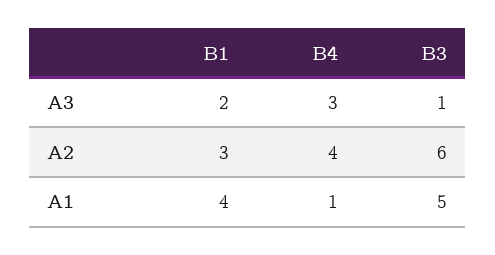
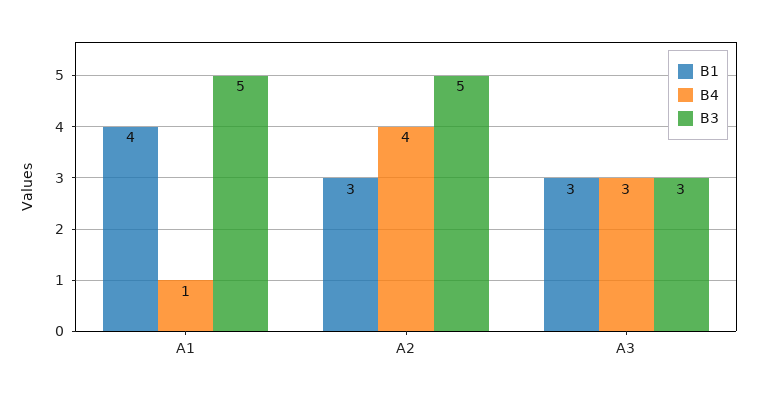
  {
    "B1": {
-     "A3": 2,
+     "A3": 3,
      "A2": 3,
      "A1": 4
    },
    "B4": {
      "A3": 3,
      "A2": 4,
      "A1": 1
    },
    "B3": {
-     "A3": 1,
+     "A3": 3,
-     "A2": 6,
+     "A2": 5,
      "A1": 5
    }
  }

